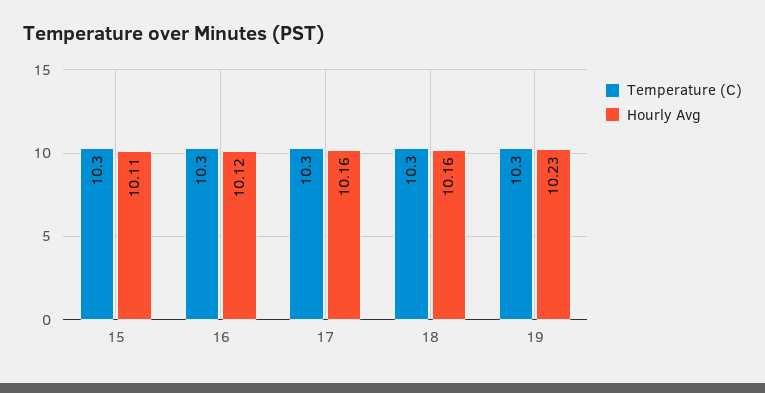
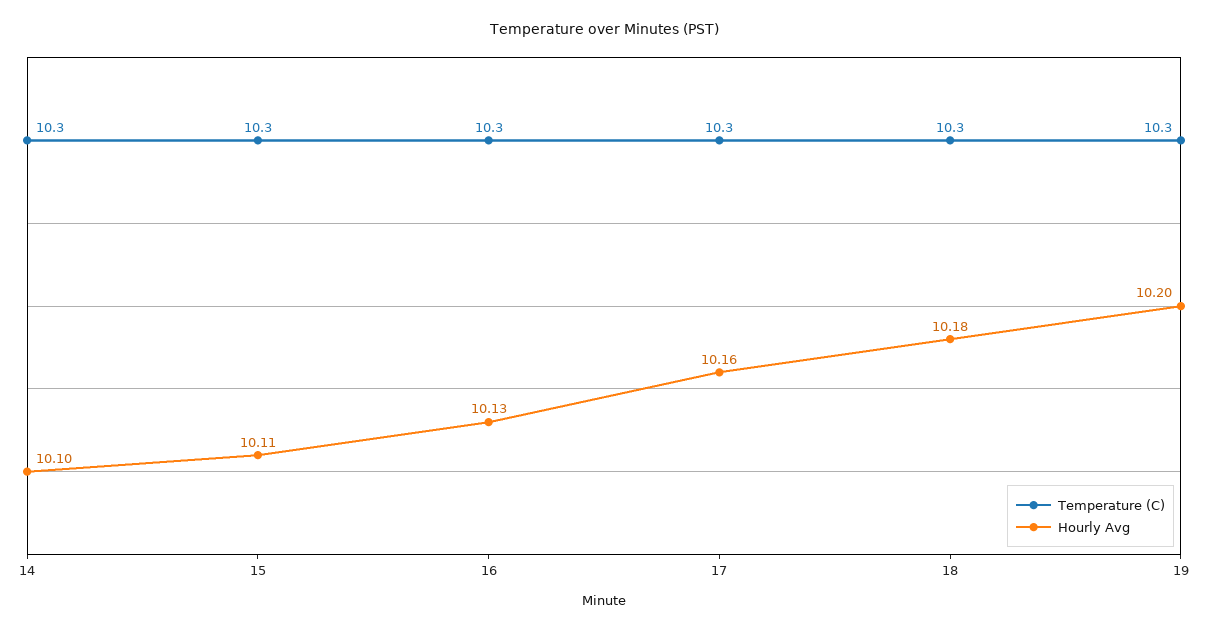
  {
    "Temperature (C)": {
      "15": 10.3,
      "16": 10.3,
      "17": 10.3,
      "18": 10.3,
-     "19": 10.3
+     "19": 10.3,
+     "14": 10.3
    },
    "Hourly Avg": {
      "15": 10.11,
-     "16": 10.12,
+     "16": 10.13,
      "17": 10.16,
-     "18": 10.16,
+     "18": 10.18,
-     "19": 10.23
+     "19": 10.2,
+     "14": 10.1
    }
  }

